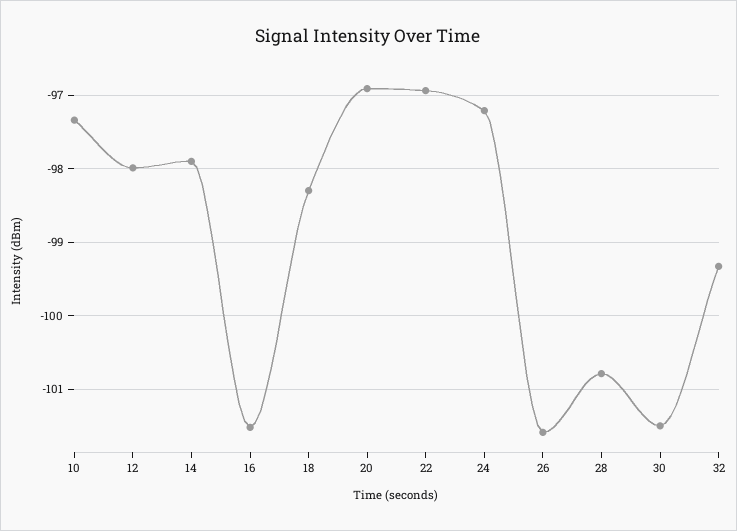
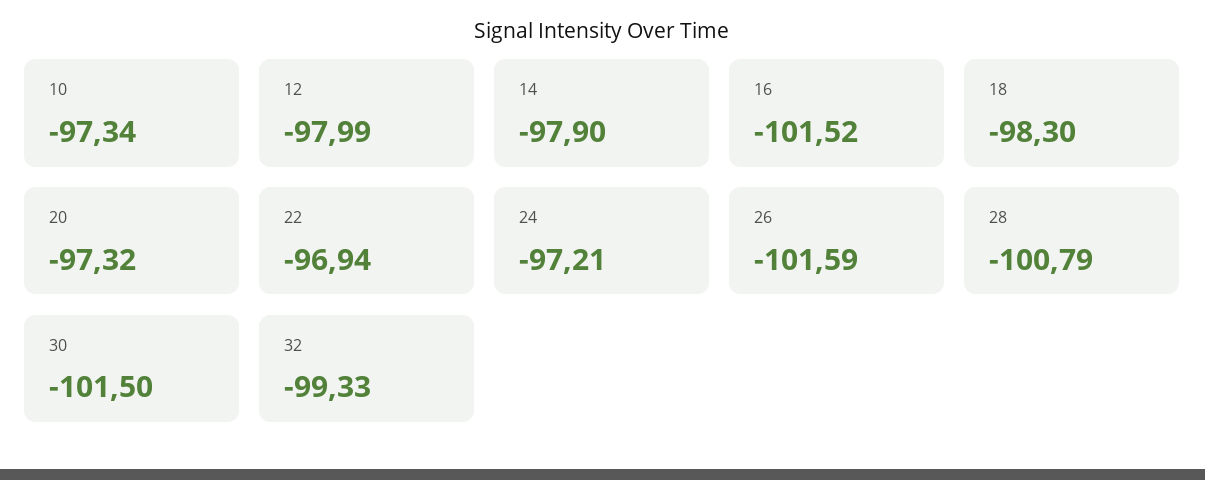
  {
    "10": -97.34,
    "12": -97.99,
    "14": -97.9,
    "16": -101.52,
    "18": -98.3,
-   "20": -96.9,
+   "20": -97.32,
    "22": -96.94,
    "24": -97.21,
    "26": -101.59,
    "28": -100.79,
    "30": -101.5,
    "32": -99.33
  }

